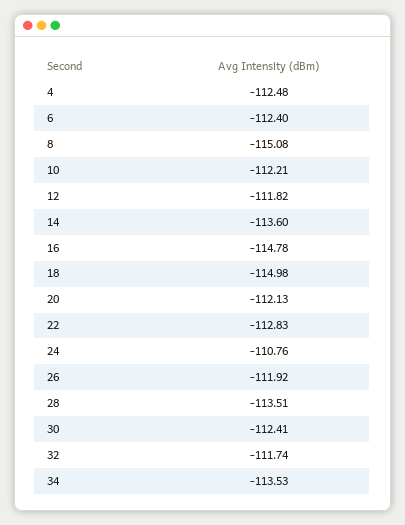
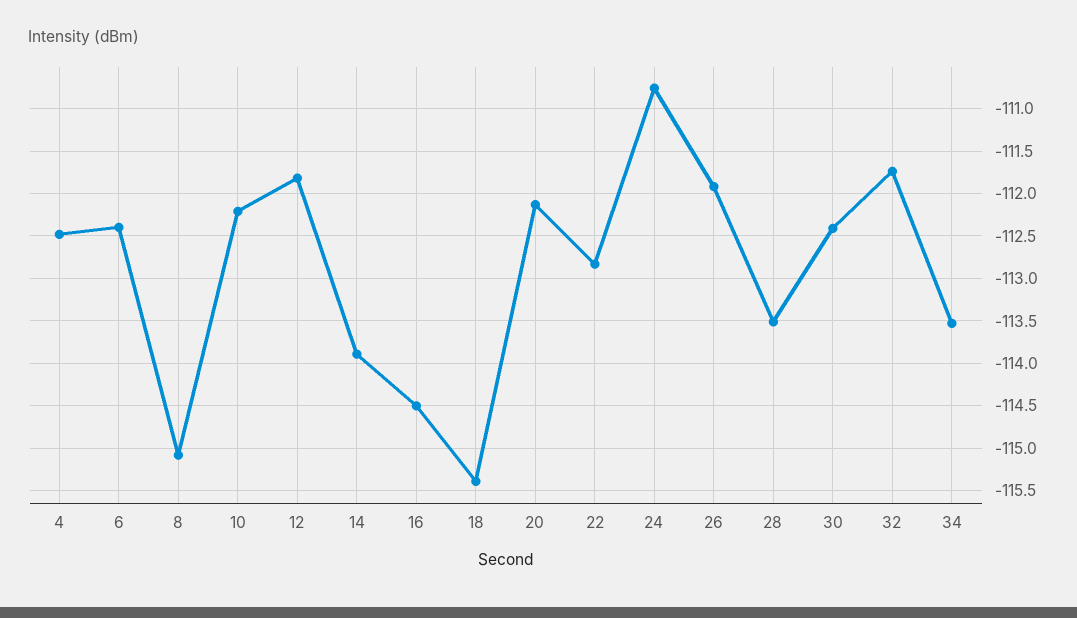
  {
    "4": -112.48,
    "6": -112.4,
    "8": -115.08,
    "10": -112.21,
    "12": -111.82,
-   "14": -113.6,
+   "14": -113.9,
-   "16": -114.78,
+   "16": -114.5,
-   "18": -114.98,
+   "18": -115.4,
    "20": -112.13,
    "22": -112.83,
    "24": -110.76,
    "26": -111.92,
    "28": -113.51,
    "30": -112.41,
    "32": -111.74,
    "34": -113.53
  }

